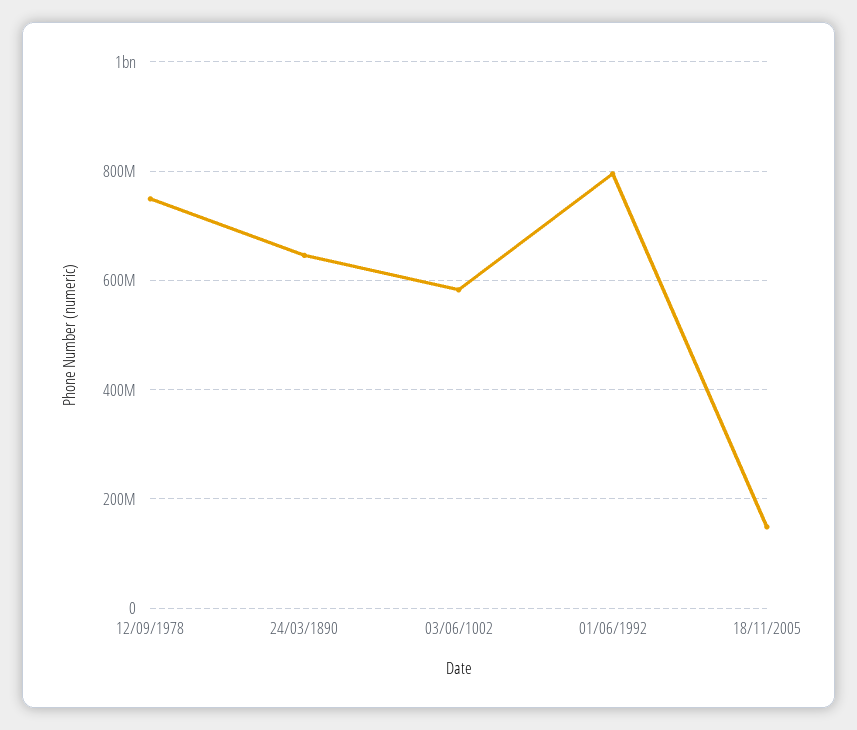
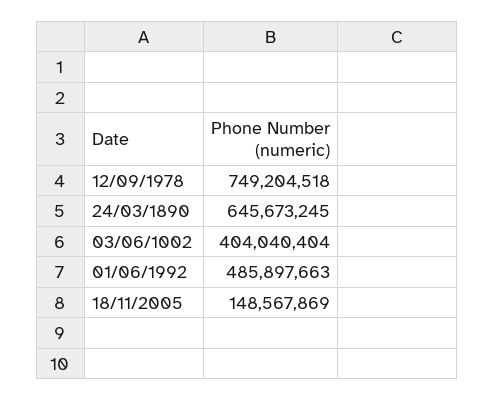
  {
    "12/09/1978": 749204518,
    "24/03/1890": 645673245,
-   "03/06/1002": 580000000,
+   "03/06/1002": 404040404,
-   "01/06/1992": 800000000,
+   "01/06/1992": 485897663,
    "18/11/2005": 148567869
  }

